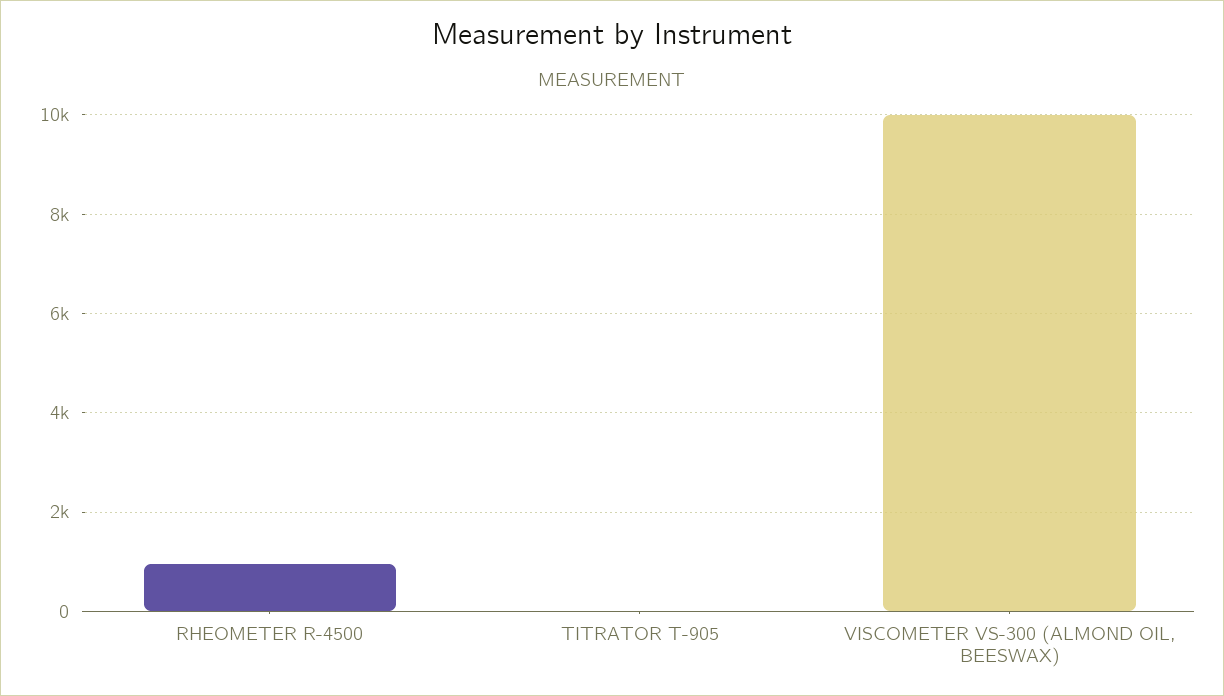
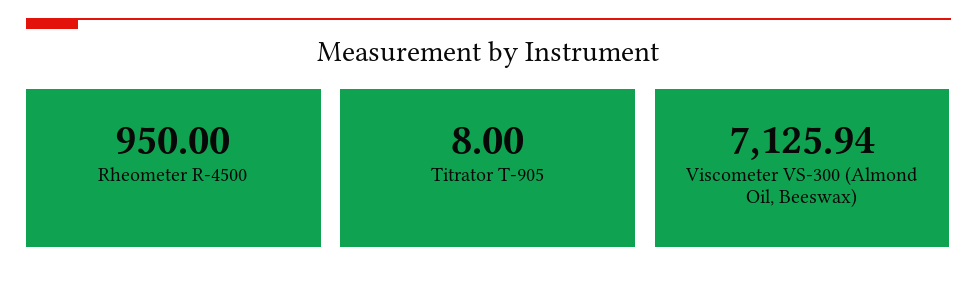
  {
    "RHEOMETER R-4500": 950,
    "TITRATOR T-905": 8,
-   "VISCOMETER VS-300 (ALMOND OIL, BEESWAX)": 10000
+   "VISCOMETER VS-300 (ALMOND OIL, BEESWAX)": 7125.94
  }

